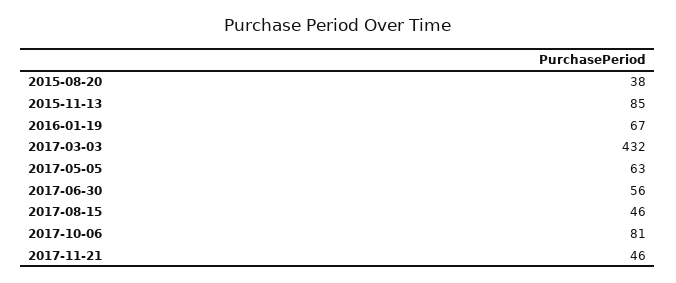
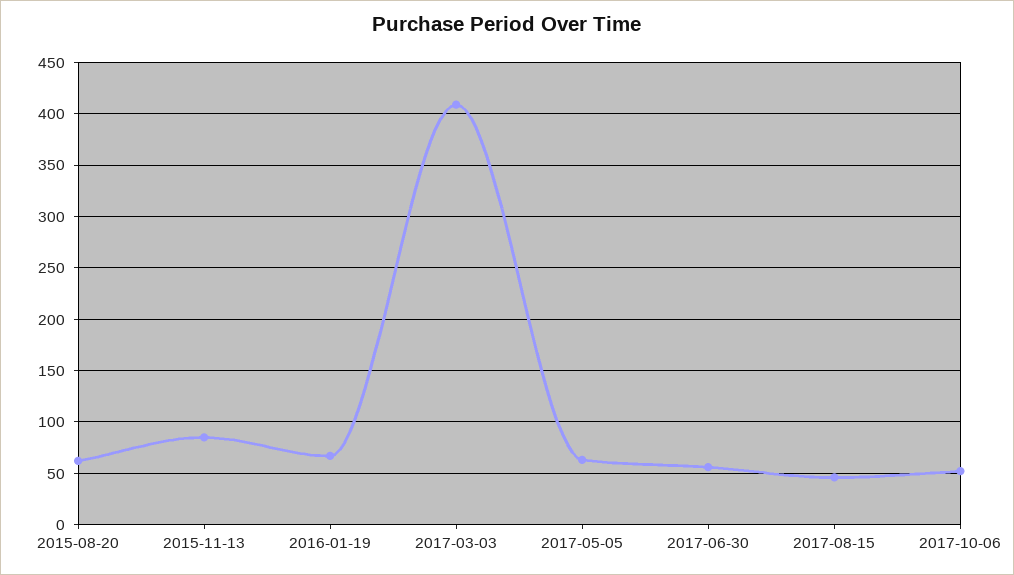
  {
-   "2015-08-20": 38,
+   "2015-08-20": 60,
    "2015-11-13": 85,
    "2016-01-19": 67,
-   "2017-03-03": 432,
+   "2017-03-03": 410,
    "2017-05-05": 63,
    "2017-06-30": 56,
    "2017-08-15": 46,
-   "2017-10-06": 81,
+   "2017-10-06": 50
-   "2017-11-21": 46
  }

